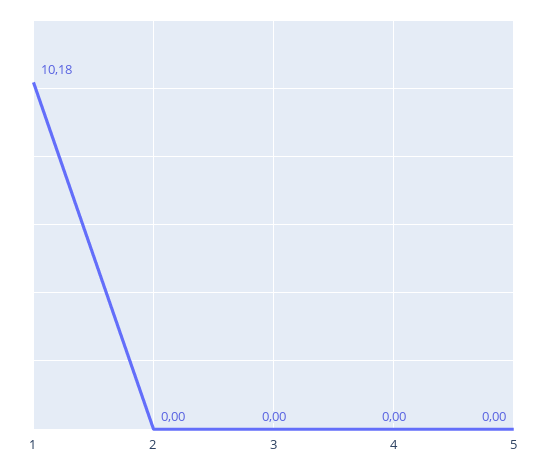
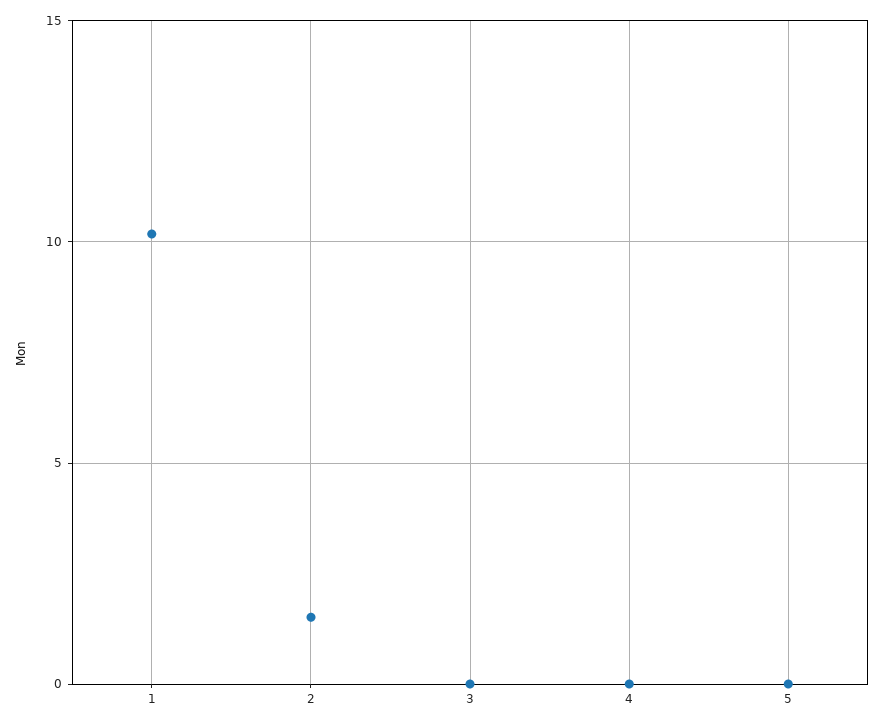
  {
    "1": 10.18,
-   "2": 0,
+   "2": 1.5,
    "3": 0,
    "4": 0,
    "5": 0
  }

